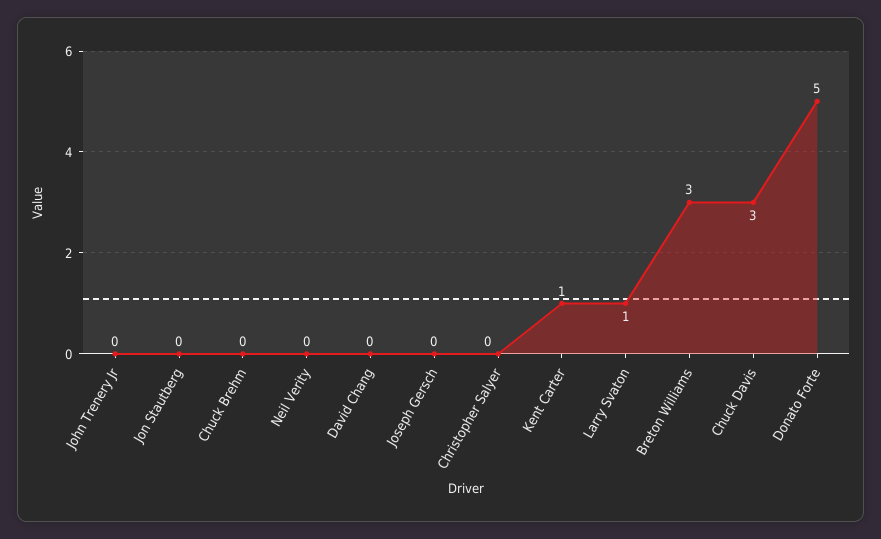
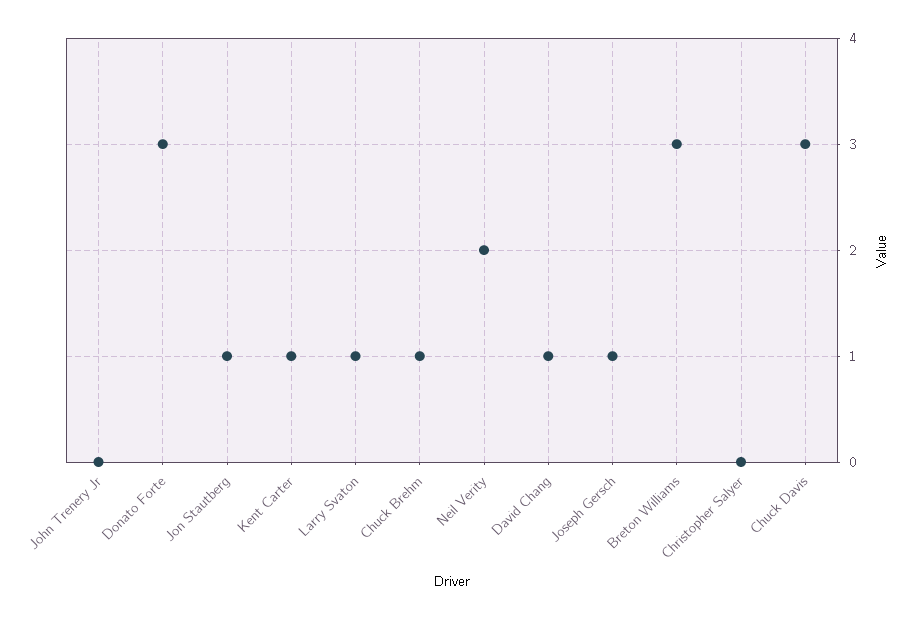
  {
    "John Trenery Jr": 0,
-   "Jon Stautberg": 0,
+   "Jon Stautberg": 1,
-   "Chuck Brehm": 0,
+   "Chuck Brehm": 1,
-   "Neil Verity": 0,
+   "Neil Verity": 2,
-   "David Chang": 0,
+   "David Chang": 1,
-   "Joseph Gersch": 0,
+   "Joseph Gersch": 1,
    "Christopher Salyer": 0,
    "Kent Carter": 1,
    "Larry Svaton": 1,
    "Breton Williams": 3,
    "Chuck Davis": 3,
-   "Donato Forte": 5
+   "Donato Forte": 3
  }

